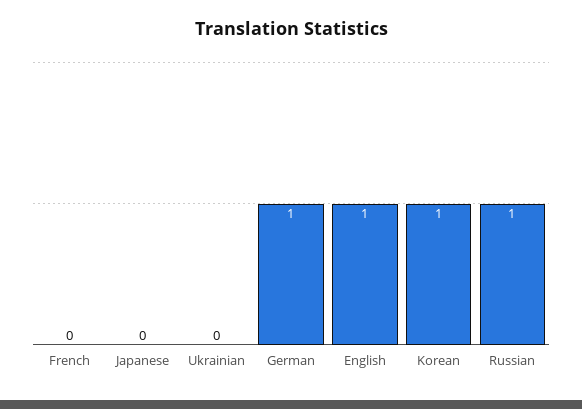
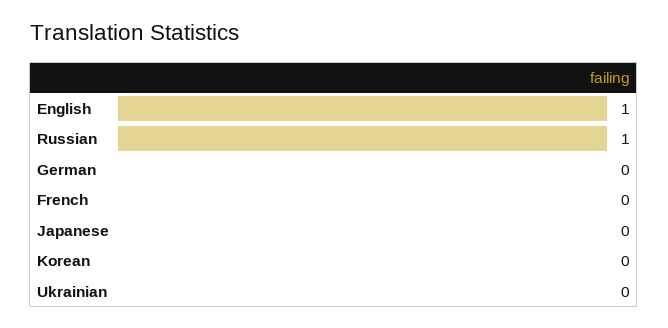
  {
    "French": 0,
    "Japanese": 0,
    "Ukrainian": 0,
-   "German": 1,
+   "German": 0,
    "English": 1,
-   "Korean": 1,
+   "Korean": 0,
    "Russian": 1
  }

